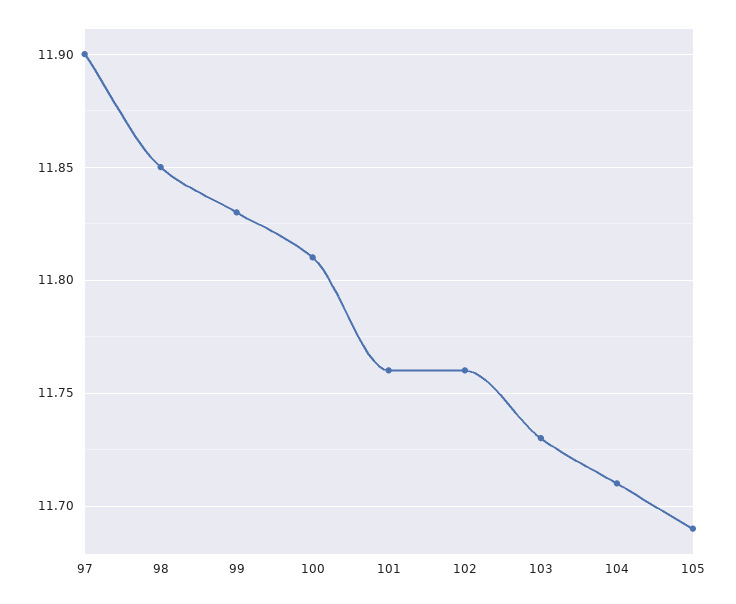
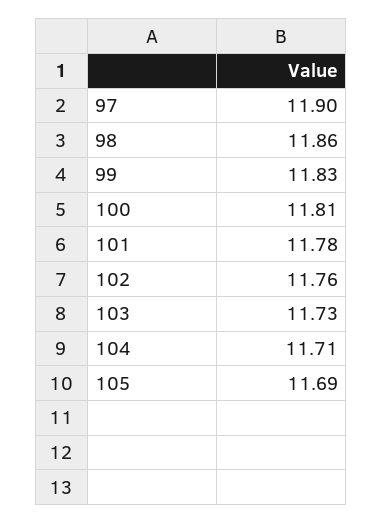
  {
    "97": 11.9,
-   "98": 11.85,
+   "98": 11.86,
    "99": 11.83,
    "100": 11.81,
-   "101": 11.76,
+   "101": 11.78,
    "102": 11.76,
    "103": 11.73,
    "104": 11.71,
    "105": 11.69
  }

